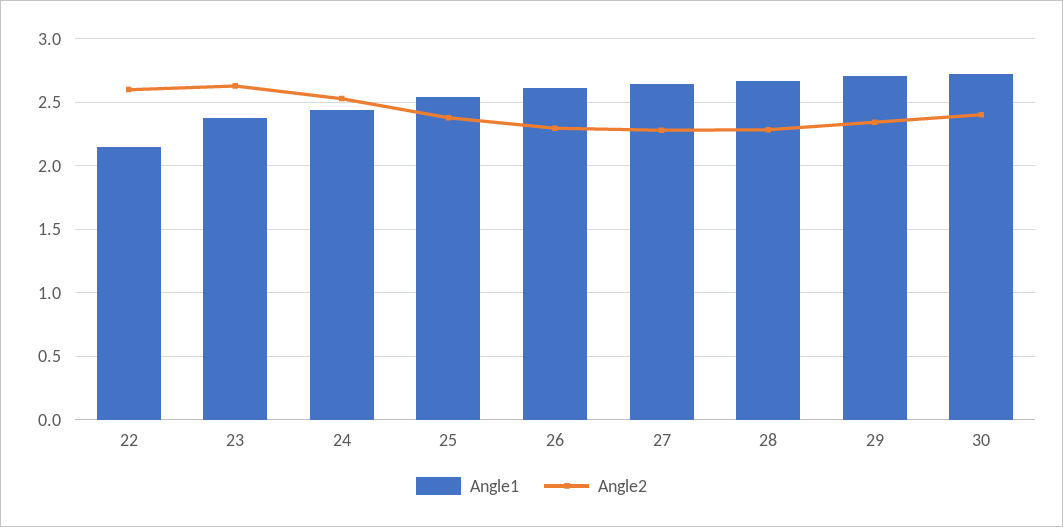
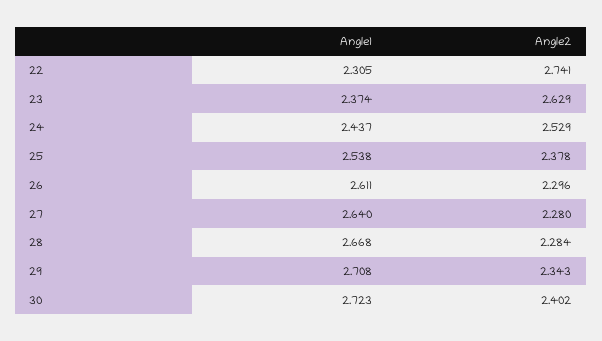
  {
    "Angle1": {
-     "22": 2.15,
+     "22": 2.305,
      "23": 2.374,
      "24": 2.437,
      "25": 2.538,
      "26": 2.611,
      "27": 2.64,
      "28": 2.668,
      "29": 2.708,
      "30": 2.723
    },
    "Angle2": {
-     "22": 2.6,
+     "22": 2.741,
      "23": 2.629,
      "24": 2.529,
      "25": 2.378,
      "26": 2.296,
      "27": 2.28,
      "28": 2.284,
      "29": 2.343,
      "30": 2.402
    }
  }

